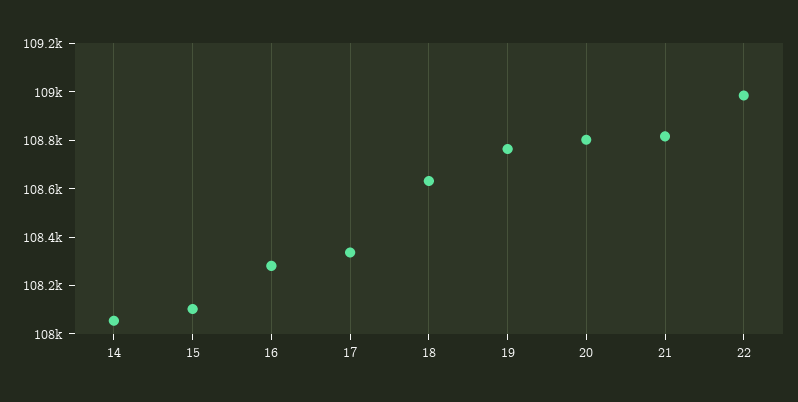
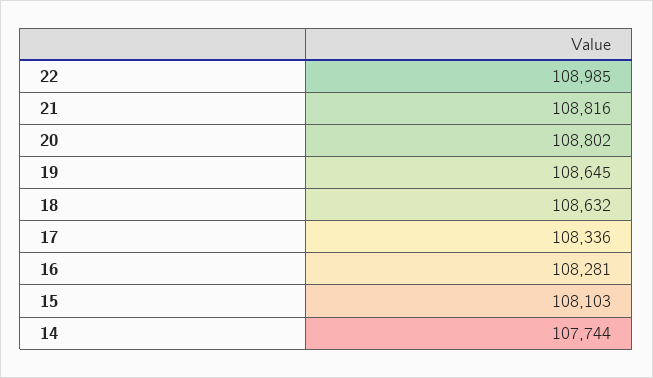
  {
-   "14": 108050,
+   "14": 107744,
    "15": 108103,
    "16": 108281,
    "17": 108336,
    "18": 108632,
-   "19": 108750,
+   "19": 108645,
    "20": 108802,
    "21": 108816,
    "22": 108985
  }

